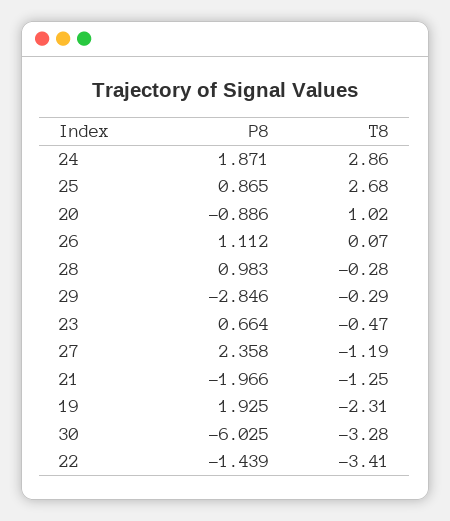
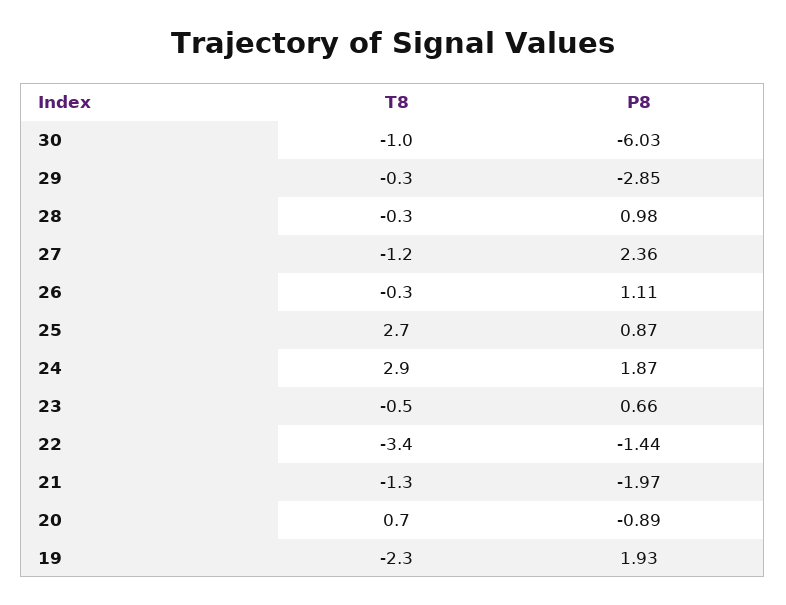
  {
    "P8": {
      "24": 1.871,
      "25": 0.865,
      "20": -0.886,
      "26": 1.112,
      "28": 0.983,
      "29": -2.846,
      "23": 0.664,
      "27": 2.358,
      "21": -1.966,
      "19": 1.925,
      "30": -6.025,
      "22": -1.439
    },
    "T8": {
      "24": 2.86,
      "25": 2.68,
-     "20": 1.02,
+     "20": 0.7,
-     "26": 0.07,
+     "26": -0.3,
      "28": -0.28,
      "29": -0.29,
      "23": -0.47,
      "27": -1.19,
      "21": -1.25,
      "19": -2.31,
-     "30": -3.28,
+     "30": -1,
      "22": -3.41
    }
  }

